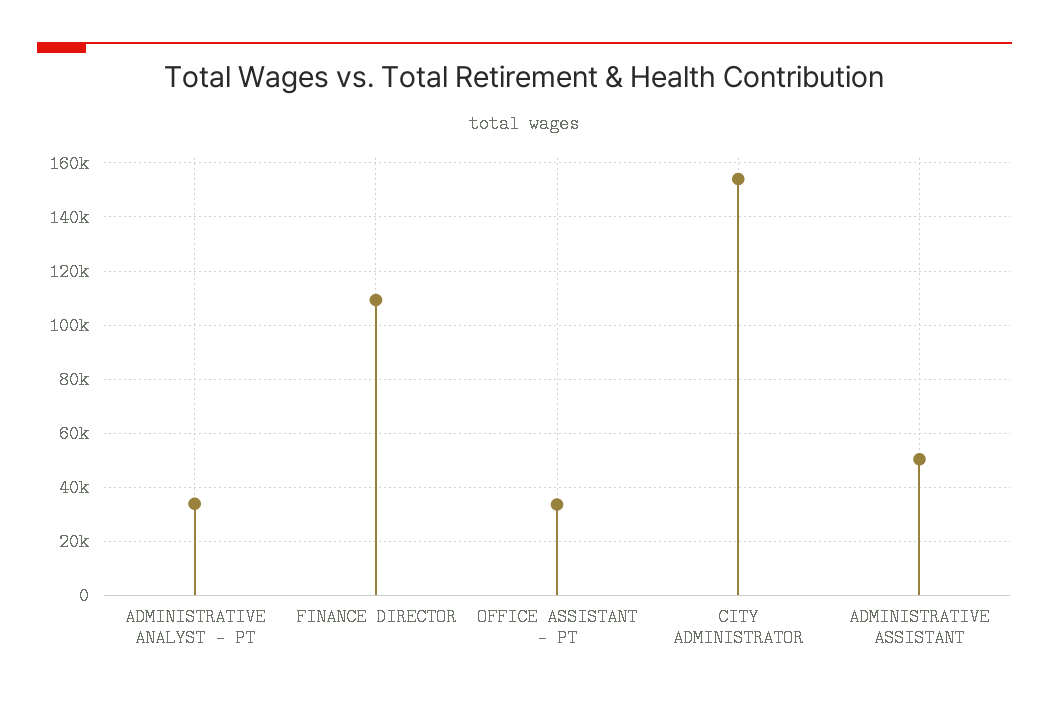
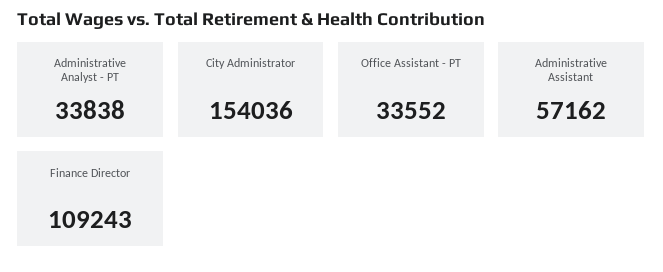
  {
    "ADMINISTRATIVE ANALYST - PT": 33838,
    "FINANCE DIRECTOR": 109243,
    "OFFICE ASSISTANT - PT": 33552,
    "CITY ADMINISTRATOR": 154036,
-   "ADMINISTRATIVE ASSISTANT": 50000
+   "ADMINISTRATIVE ASSISTANT": 57162
  }

